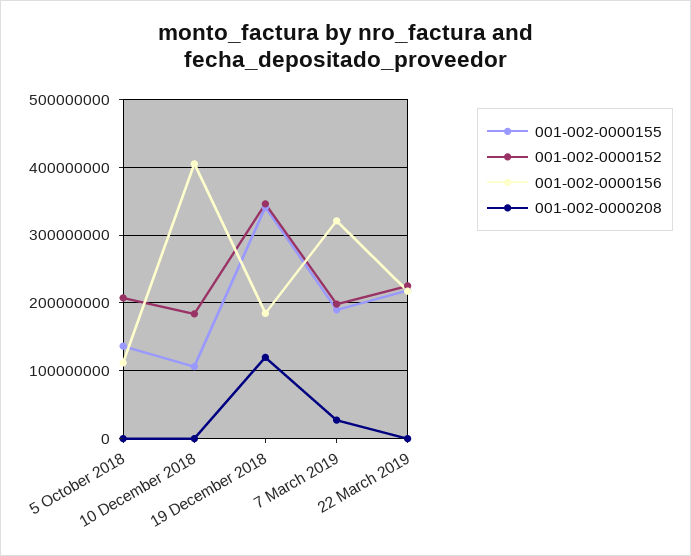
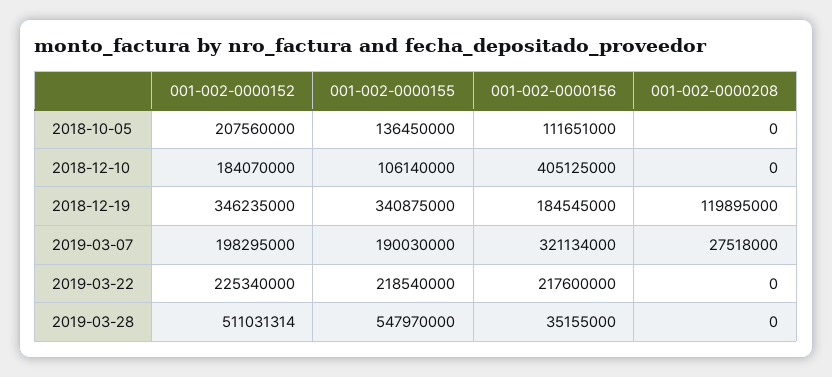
  {
    "001-002-0000155": {
      "5 October 2018": 136450000,
      "10 December 2018": 106140000,
      "19 December 2018": 340875000,
      "7 March 2019": 190030000,
-     "22 March 2019": 218540000
+     "22 March 2019": 218540000,
+     "2019-03-28": 547970000
    },
    "001-002-0000152": {
      "5 October 2018": 207560000,
      "10 December 2018": 184070000,
      "19 December 2018": 346235000,
      "7 March 2019": 198295000,
-     "22 March 2019": 225340000
+     "22 March 2019": 225340000,
+     "2019-03-28": 511031314
    },
    "001-002-0000156": {
      "5 October 2018": 111651000,
      "10 December 2018": 405125000,
      "19 December 2018": 184545000,
      "7 March 2019": 321134000,
-     "22 March 2019": 217600000
+     "22 March 2019": 217600000,
+     "2019-03-28": 35155000
    },
    "001-002-0000208": {
      "5 October 2018": 0,
      "10 December 2018": 0,
      "19 December 2018": 119895000,
      "7 March 2019": 27518000,
-     "22 March 2019": 0
+     "22 March 2019": 0,
+     "2019-03-28": 0
    }
  }

